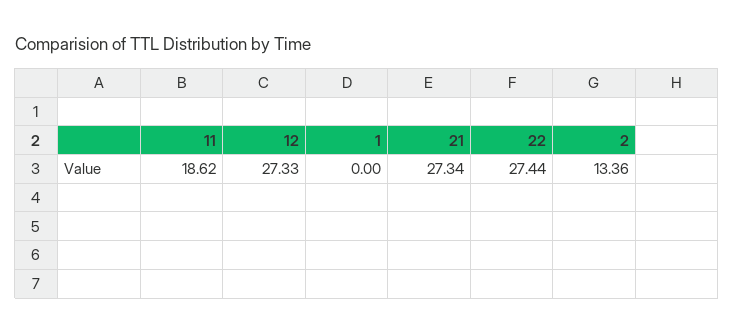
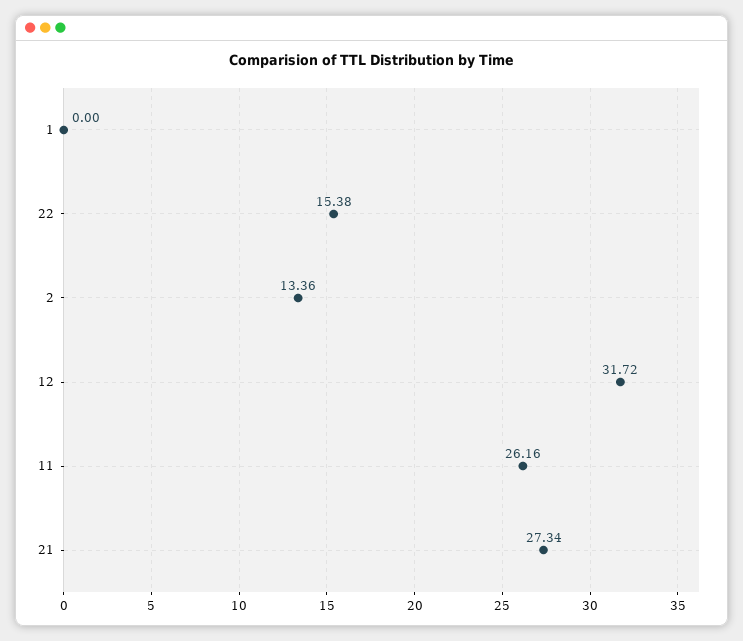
  {
-   "11": 18.62,
+   "11": 26.16,
-   "12": 27.33,
+   "12": 31.72,
    "1": 0,
    "21": 27.34,
-   "22": 27.44,
+   "22": 15.38,
    "2": 13.36
  }

